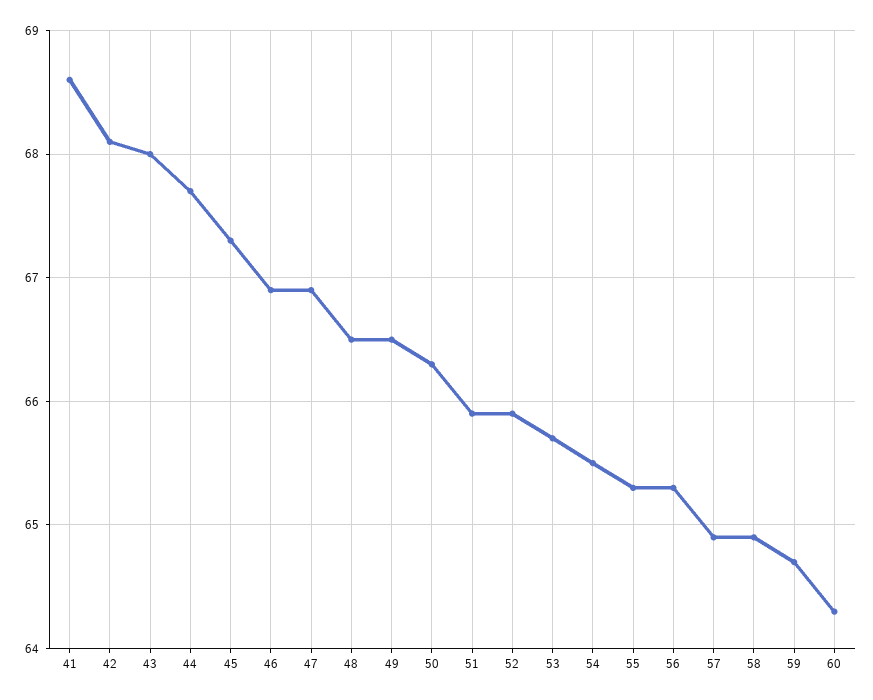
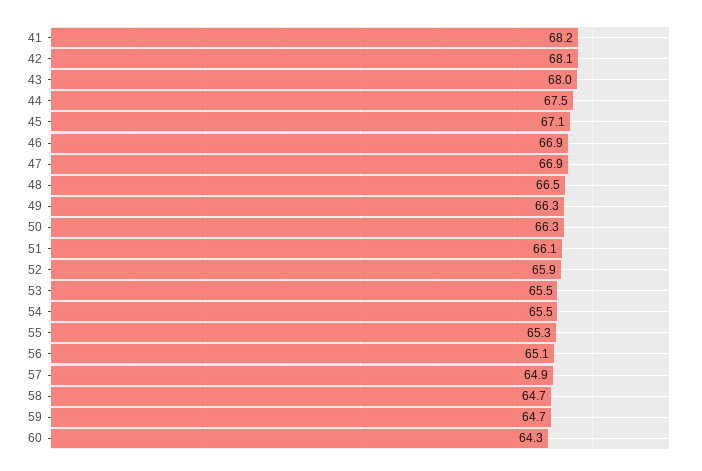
  {
-   "41": 68.6,
+   "41": 68.2,
    "42": 68.1,
    "43": 68,
-   "44": 67.7,
+   "44": 67.5,
-   "45": 67.3,
+   "45": 67.1,
    "46": 66.9,
    "47": 66.9,
    "48": 66.5,
-   "49": 66.5,
+   "49": 66.3,
    "50": 66.3,
-   "51": 65.9,
+   "51": 66.1,
    "52": 65.9,
-   "53": 65.7,
+   "53": 65.5,
    "54": 65.5,
    "55": 65.3,
-   "56": 65.3,
+   "56": 65.1,
    "57": 64.9,
-   "58": 64.9,
+   "58": 64.7,
    "59": 64.7,
    "60": 64.3
  }

